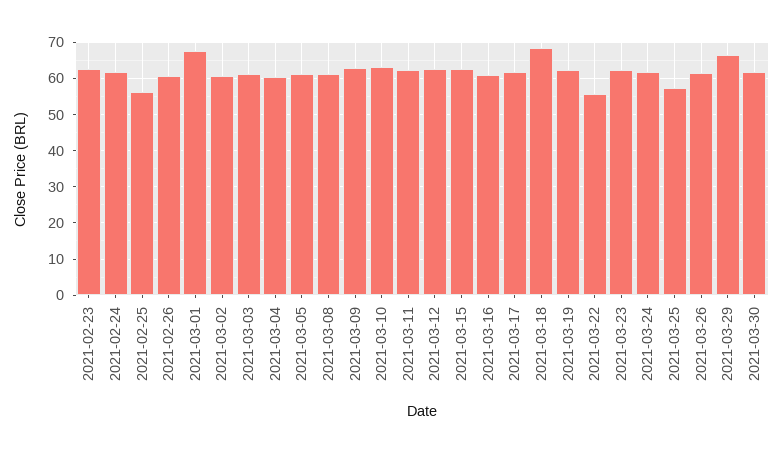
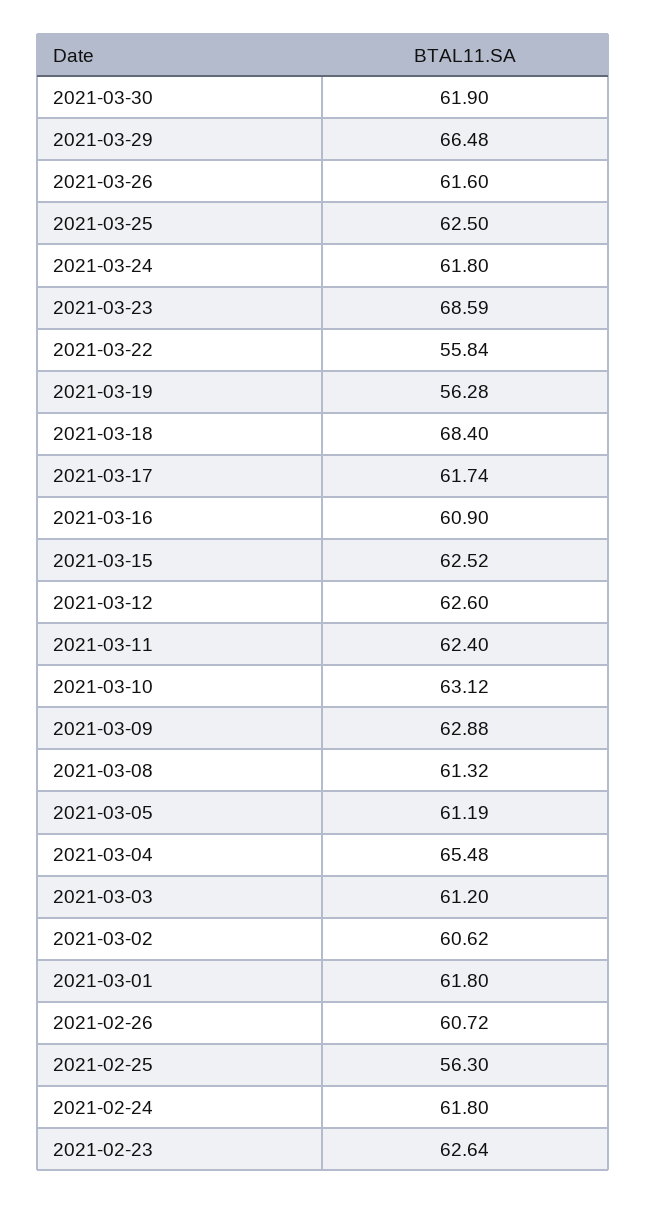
  {
    "2021-02-23": 62.64,
    "2021-02-24": 61.8,
    "2021-02-25": 56.3,
    "2021-02-26": 60.72,
-   "2021-03-01": 68,
+   "2021-03-01": 61.8,
    "2021-03-02": 60.62,
    "2021-03-03": 61.2,
-   "2021-03-04": 60,
+   "2021-03-04": 65.48,
    "2021-03-05": 61.19,
    "2021-03-08": 61.32,
    "2021-03-09": 62.88,
    "2021-03-10": 63.12,
    "2021-03-11": 62.4,
    "2021-03-12": 62.6,
    "2021-03-15": 62.52,
    "2021-03-16": 60.9,
    "2021-03-17": 61.74,
    "2021-03-18": 68.4,
-   "2021-03-19": 62,
+   "2021-03-19": 56.28,
    "2021-03-22": 55.84,
-   "2021-03-23": 62,
+   "2021-03-23": 68.59,
    "2021-03-24": 61.8,
-   "2021-03-25": 58,
+   "2021-03-25": 62.5,
    "2021-03-26": 61.6,
    "2021-03-29": 66.48,
    "2021-03-30": 61.9
  }

